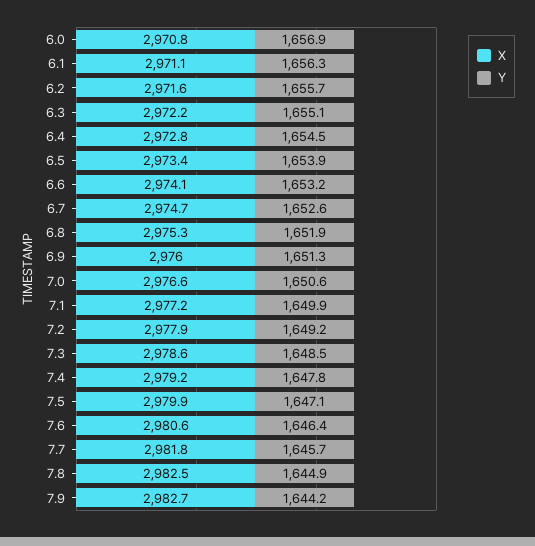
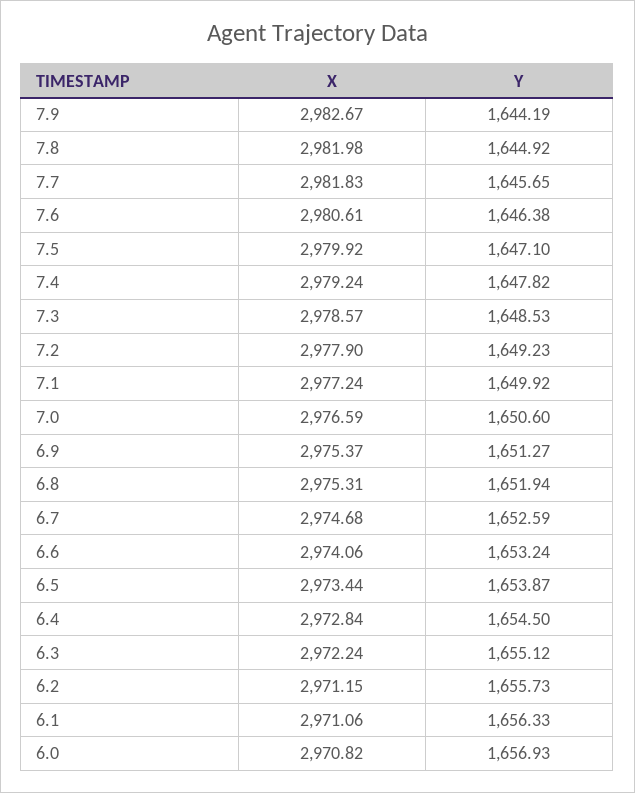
  {
    "X": {
      "6.0": 2970.82,
      "6.1": 2971.06,
-     "6.2": 2971.6,
+     "6.2": 2971.15,
      "6.3": 2972.24,
      "6.4": 2972.84,
      "6.5": 2973.44,
      "6.6": 2974.06,
      "6.7": 2974.68,
      "6.8": 2975.31,
-     "6.9": 2976,
+     "6.9": 2975.37,
      "7.0": 2976.59,
      "7.1": 2977.24,
      "7.2": 2977.9,
      "7.3": 2978.57,
      "7.4": 2979.24,
      "7.5": 2979.92,
      "7.6": 2980.61,
      "7.7": 2981.83,
-     "7.8": 2982.5,
+     "7.8": 2981.98,
      "7.9": 2982.67
    },
    "Y": {
      "6.0": 1656.93,
      "6.1": 1656.33,
      "6.2": 1655.73,
      "6.3": 1655.12,
      "6.4": 1654.5,
      "6.5": 1653.87,
      "6.6": 1653.24,
      "6.7": 1652.59,
      "6.8": 1651.94,
      "6.9": 1651.27,
      "7.0": 1650.6,
      "7.1": 1649.92,
      "7.2": 1649.23,
      "7.3": 1648.53,
      "7.4": 1647.82,
      "7.5": 1647.1,
      "7.6": 1646.38,
      "7.7": 1645.65,
      "7.8": 1644.92,
      "7.9": 1644.19
    }
  }

